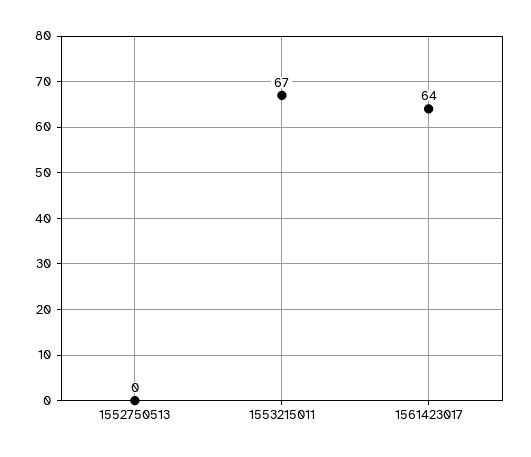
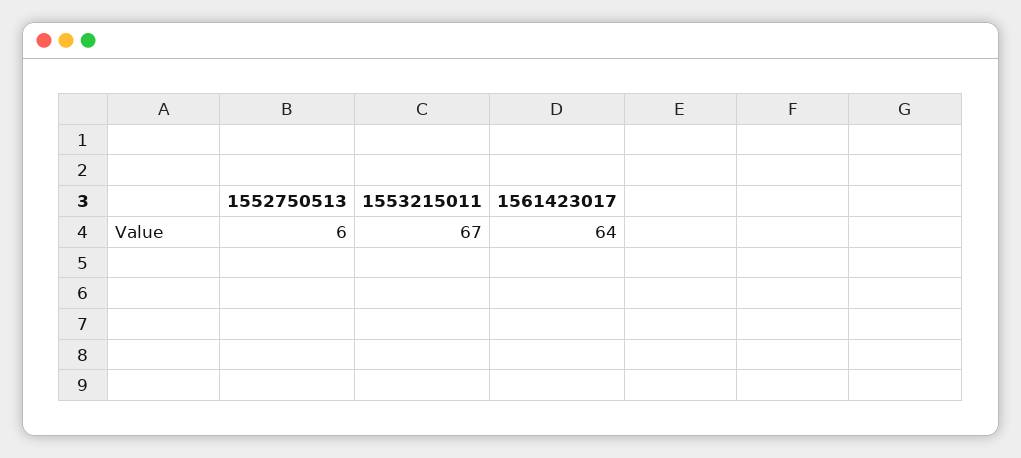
  {
-   "1552750513": 0,
+   "1552750513": 6,
    "1553215011": 67,
    "1561423017": 64
  }

